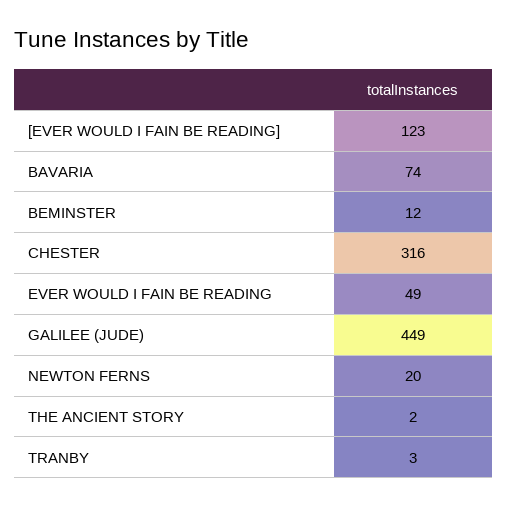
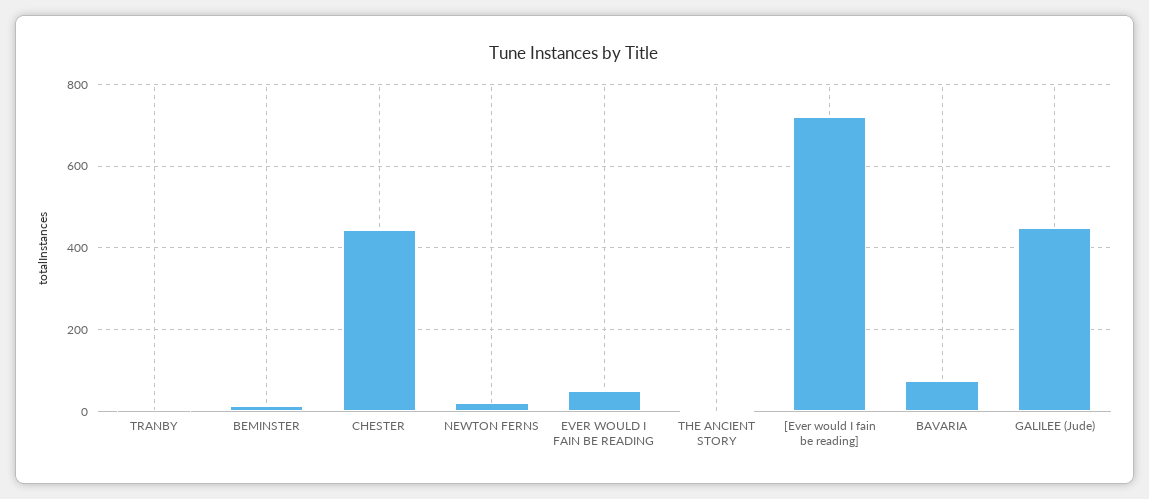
  {
-   "[EVER WOULD I FAIN BE READING]": 123,
+   "[EVER WOULD I FAIN BE READING]": 720,
    "BAVARIA": 74,
    "BEMINSTER": 12,
-   "CHESTER": 316,
+   "CHESTER": 440,
    "EVER WOULD I FAIN BE READING": 49,
    "GALILEE (JUDE)": 449,
    "NEWTON FERNS": 20,
    "THE ANCIENT STORY": 2,
    "TRANBY": 3
  }

